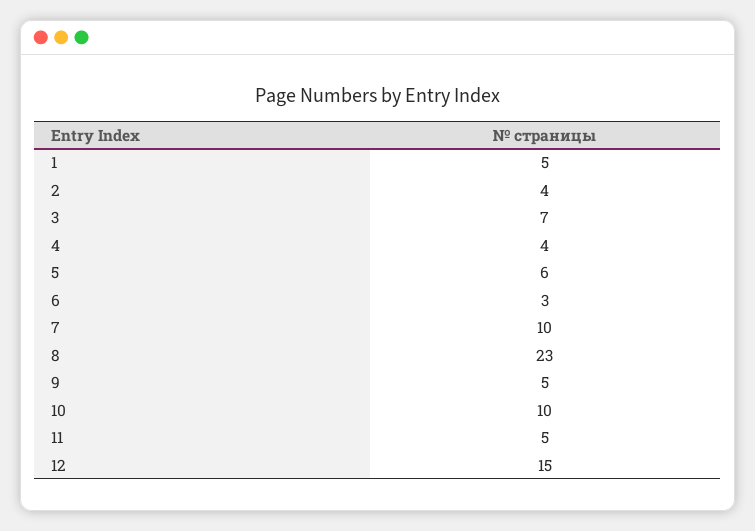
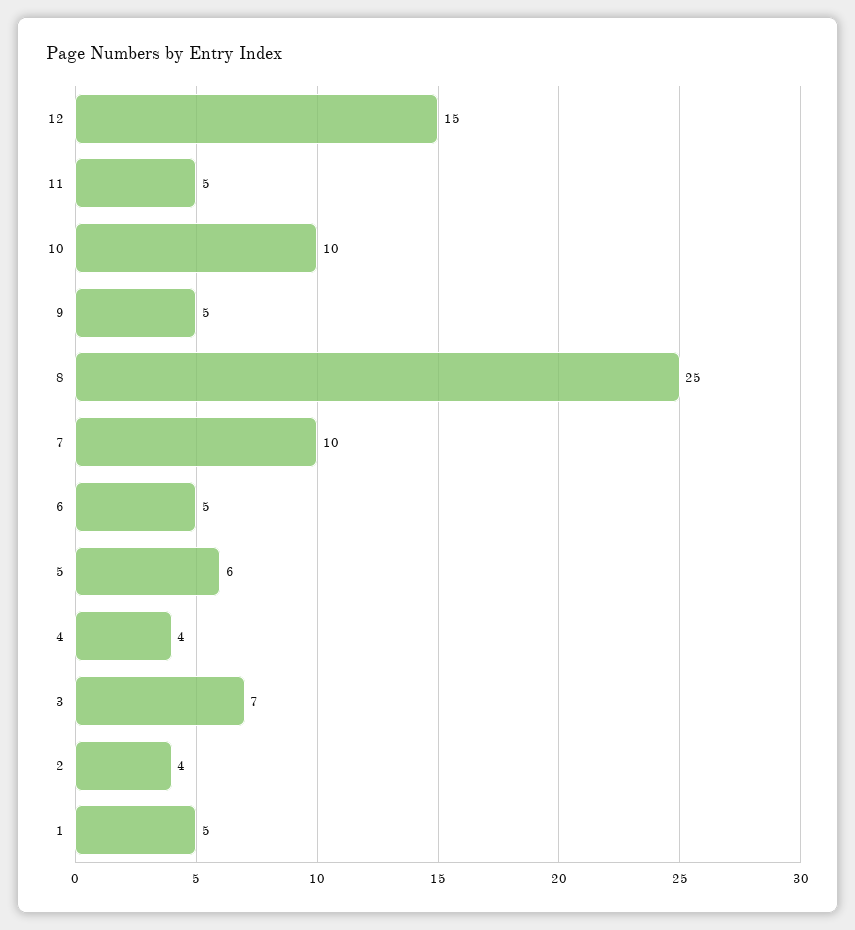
  {
    "1": 5,
    "2": 4,
    "3": 7,
    "4": 4,
    "5": 6,
-   "6": 3,
+   "6": 5,
    "7": 10,
-   "8": 23,
+   "8": 25,
    "9": 5,
    "10": 10,
    "11": 5,
    "12": 15
  }

